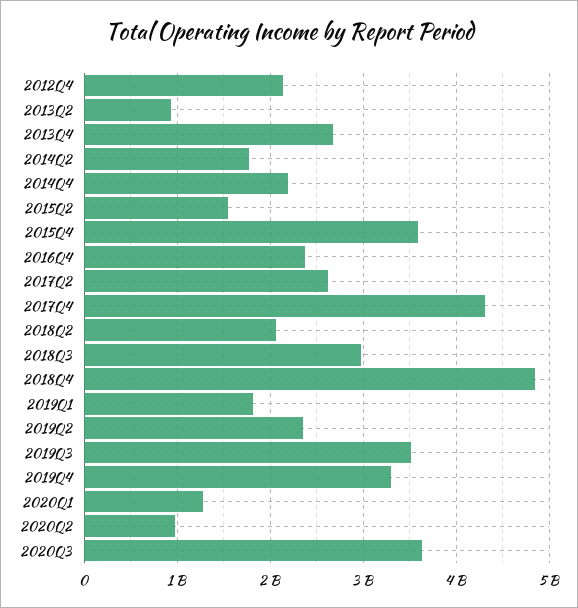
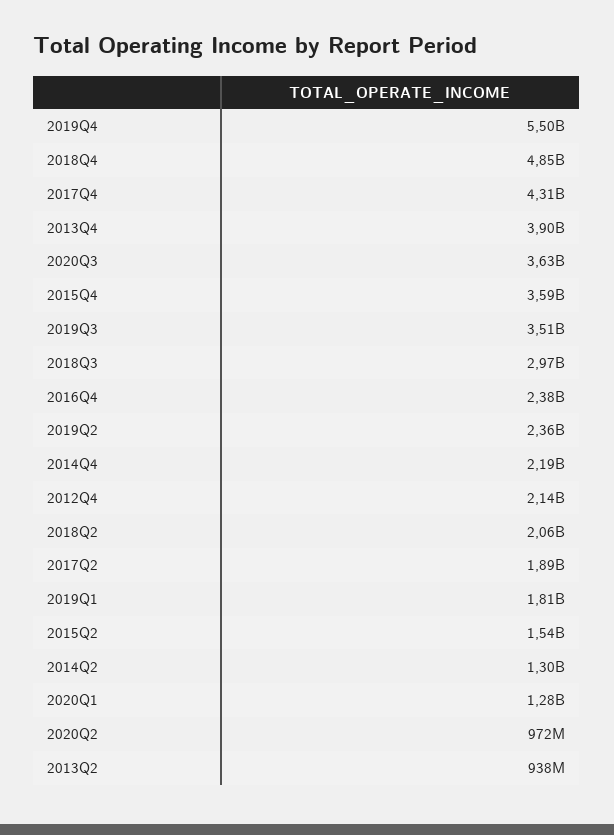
  {
    "2012Q4": 2140000000,
    "2013Q2": 938000000,
-   "2013Q4": 2700000000,
+   "2013Q4": 3900000000,
-   "2014Q2": 1800000000,
+   "2014Q2": 1300000000,
    "2014Q4": 2190000000,
    "2015Q2": 1540000000,
    "2015Q4": 3590000000,
    "2016Q4": 2380000000,
-   "2017Q2": 2600000000,
+   "2017Q2": 1890000000,
    "2017Q4": 4310000000,
    "2018Q2": 2060000000,
    "2018Q3": 2970000000,
    "2018Q4": 4850000000,
    "2019Q1": 1810000000,
    "2019Q2": 2360000000,
    "2019Q3": 3510000000,
-   "2019Q4": 3300000000,
+   "2019Q4": 5500000000,
    "2020Q1": 1280000000,
    "2020Q2": 972000000,
    "2020Q3": 3630000000
  }

